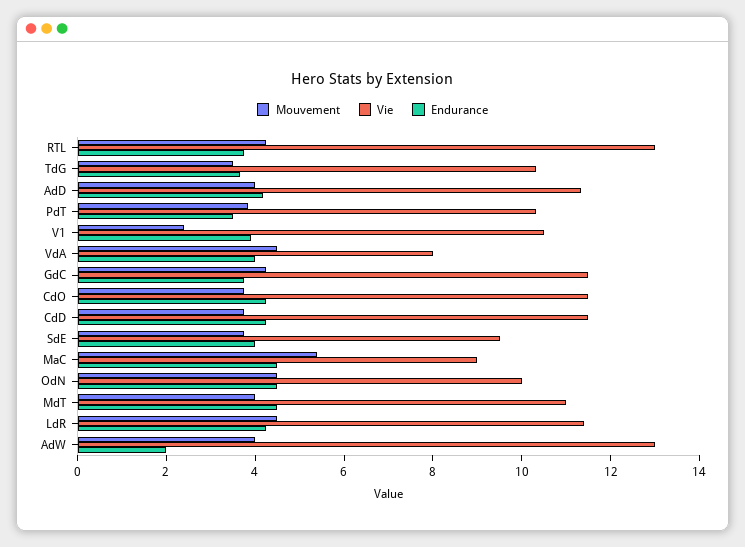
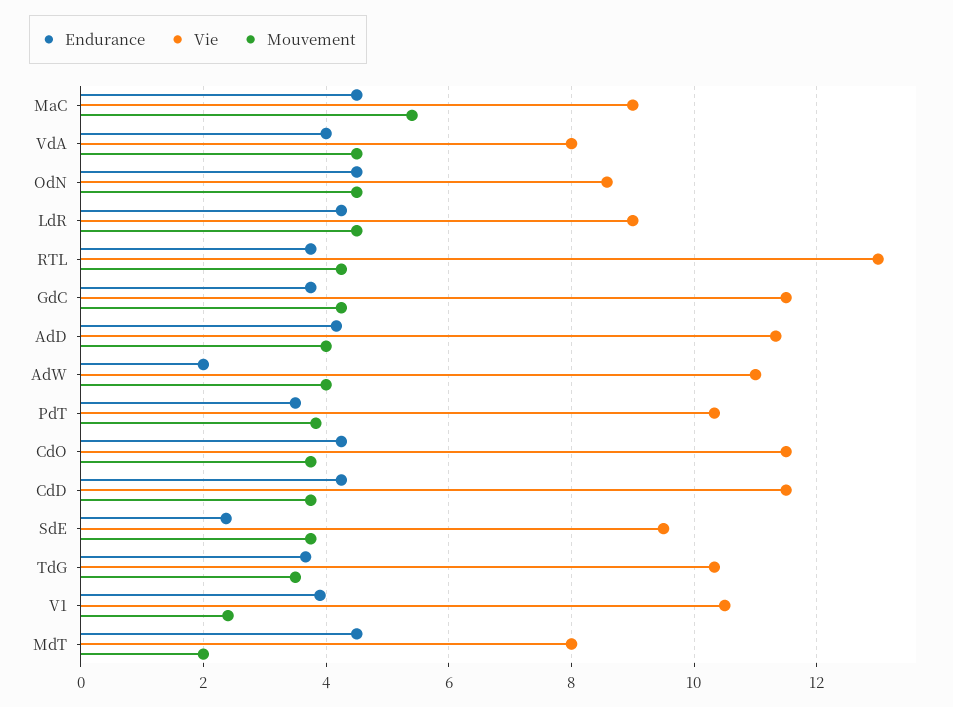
  {
    "Mouvement": {
      "RTL": 4.2,
      "TdG": 3.6,
      "AdD": 4,
      "PdT": 3.8,
      "V1": 2.4,
      "VdA": 4.6,
      "GdC": 4.2,
      "CdO": 3.8,
      "CdD": 3.8,
      "SdE": 3.8,
      "MaC": 5.4,
      "OdN": 4.6,
-     "MdT": 4,
+     "MdT": 2,
      "LdR": 4.6,
      "AdW": 4
    },
    "Vie": {
      "RTL": 13,
      "TdG": 10.4,
      "AdD": 11.4,
      "PdT": 10.4,
      "V1": 10.6,
      "VdA": 8,
      "GdC": 11.6,
      "CdO": 11.6,
      "CdD": 11.6,
      "SdE": 9.6,
      "MaC": 9,
-     "OdN": 10,
+     "OdN": 8.6,
-     "MdT": 11,
+     "MdT": 8,
-     "LdR": 11.5,
+     "LdR": 9,
-     "AdW": 13
+     "AdW": 11
    },
    "Endurance": {
      "RTL": 3.8,
      "TdG": 3.6,
      "AdD": 4.2,
      "PdT": 3.6,
      "V1": 4,
      "VdA": 4,
      "GdC": 3.8,
      "CdO": 4.2,
      "CdD": 4.2,
-     "SdE": 4,
+     "SdE": 2.4,
      "MaC": 4.6,
      "OdN": 4.6,
      "MdT": 4.6,
      "LdR": 4.2,
      "AdW": 2
    }
  }

